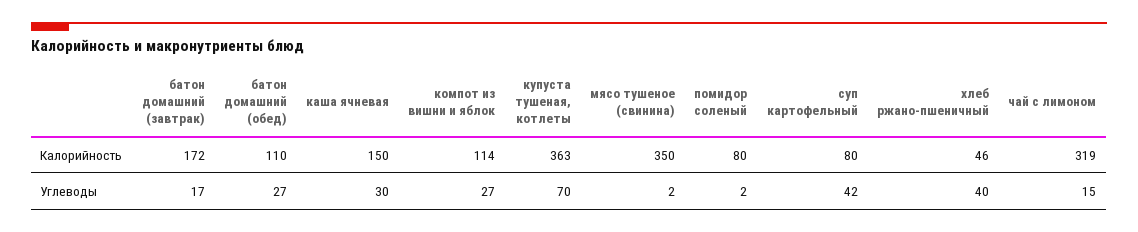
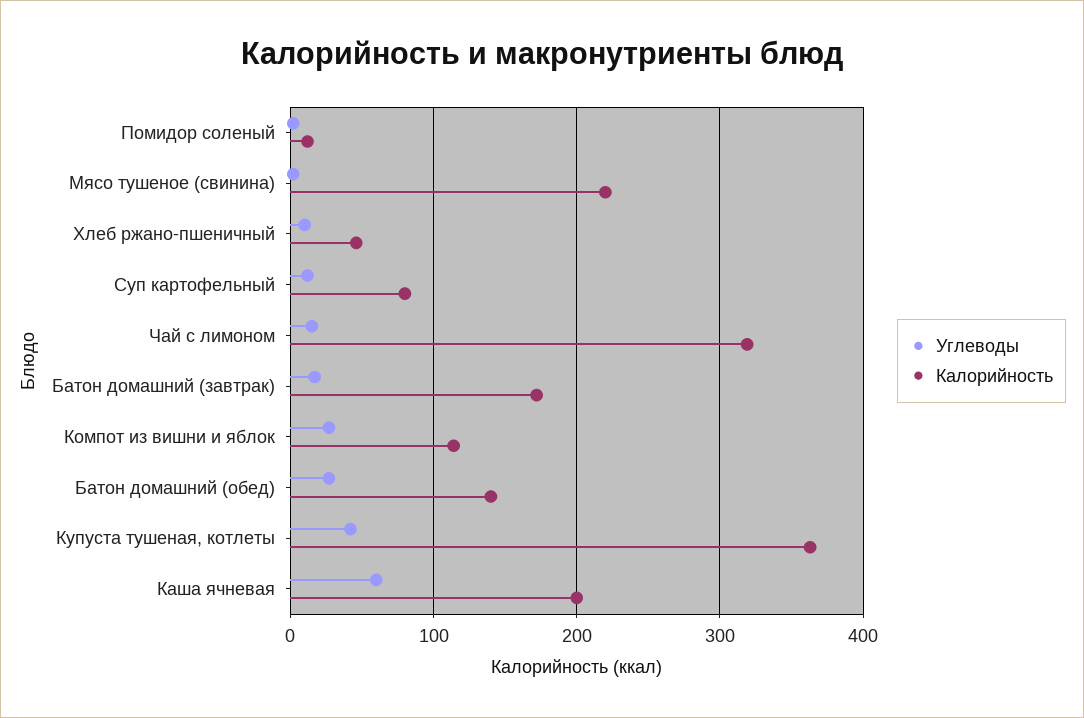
  {
    "Калорийность": {
      "батон домашний (завтрак)": 172,
-     "батон домашний (обед)": 110,
+     "батон домашний (обед)": 140,
-     "каша ячневая": 150,
+     "каша ячневая": 200,
      "компот из вишни и яблок": 114,
      "купуста тушеная, котлеты": 363,
-     "мясо тушеное (свинина)": 350,
+     "мясо тушеное (свинина)": 220,
-     "помидор соленый": 80,
+     "помидор соленый": 10,
      "суп картофельный": 80,
      "хлеб ржано-пшеничный": 46,
      "чай с лимоном": 319
    },
    "Углеводы": {
      "батон домашний (завтрак)": 17,
      "батон домашний (обед)": 27,
-     "каша ячневая": 30,
+     "каша ячневая": 60,
      "компот из вишни и яблок": 27,
-     "купуста тушеная, котлеты": 70,
+     "купуста тушеная, котлеты": 40,
      "мясо тушеное (свинина)": 2,
      "помидор соленый": 2,
-     "суп картофельный": 42,
+     "суп картофельный": 10,
-     "хлеб ржано-пшеничный": 40,
+     "хлеб ржано-пшеничный": 10,
      "чай с лимоном": 15
    }
  }

